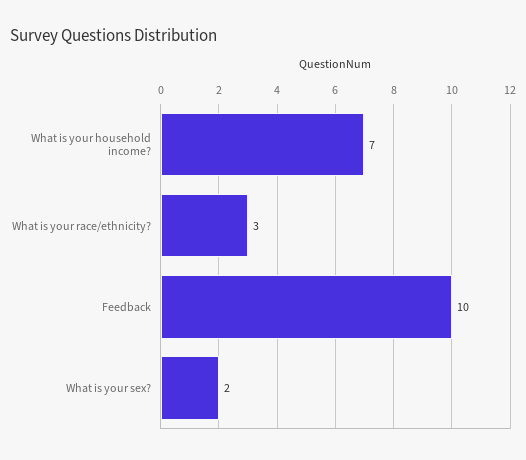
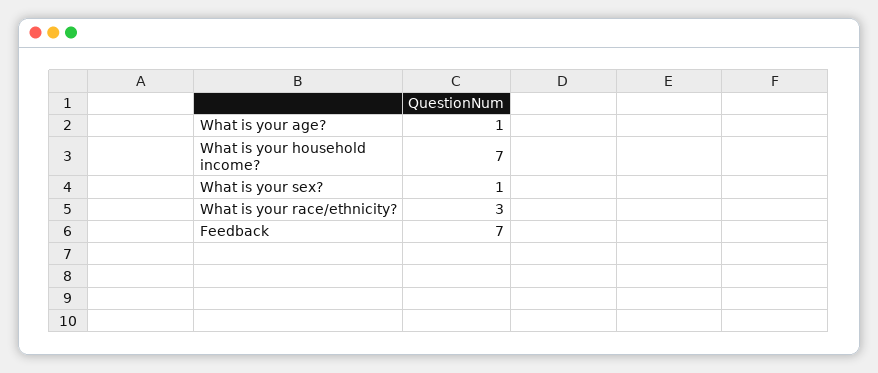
  {
    "What is your household income?": 7,
    "What is your race/ethnicity?": 3,
-   "Feedback": 10,
+   "Feedback": 7,
-   "What is your sex?": 2
+   "What is your sex?": 1,
+   "What is your age?": 1
  }

